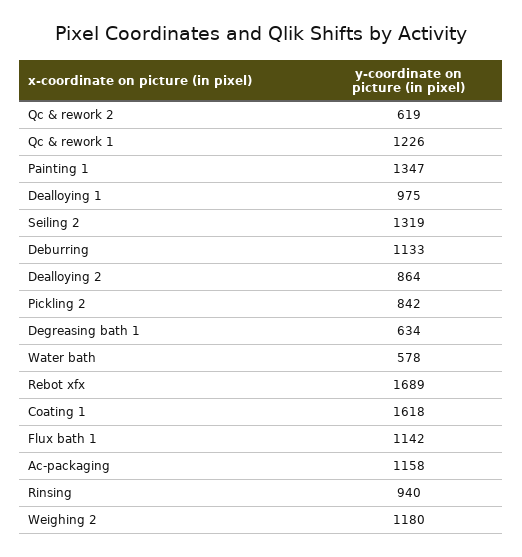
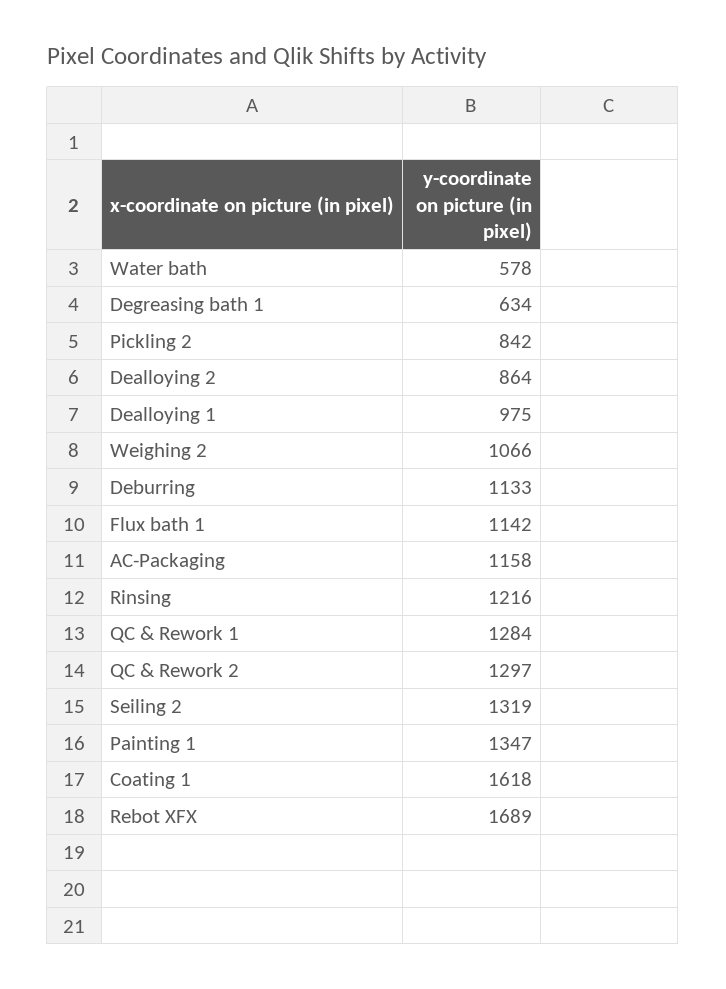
  {
-   "Qc & rework 2": 619,
+   "Qc & rework 2": 1297,
-   "Qc & rework 1": 1226,
+   "Qc & rework 1": 1284,
    "Painting 1": 1347,
    "Dealloying 1": 975,
    "Seiling 2": 1319,
    "Deburring": 1133,
    "Dealloying 2": 864,
    "Pickling 2": 842,
    "Degreasing bath 1": 634,
    "Water bath": 578,
    "Rebot xfx": 1689,
    "Coating 1": 1618,
    "Flux bath 1": 1142,
    "Ac-packaging": 1158,
-   "Rinsing": 940,
+   "Rinsing": 1216,
-   "Weighing 2": 1180
+   "Weighing 2": 1066
  }

